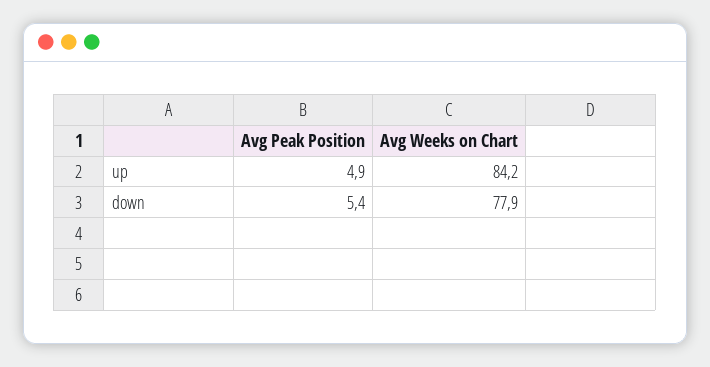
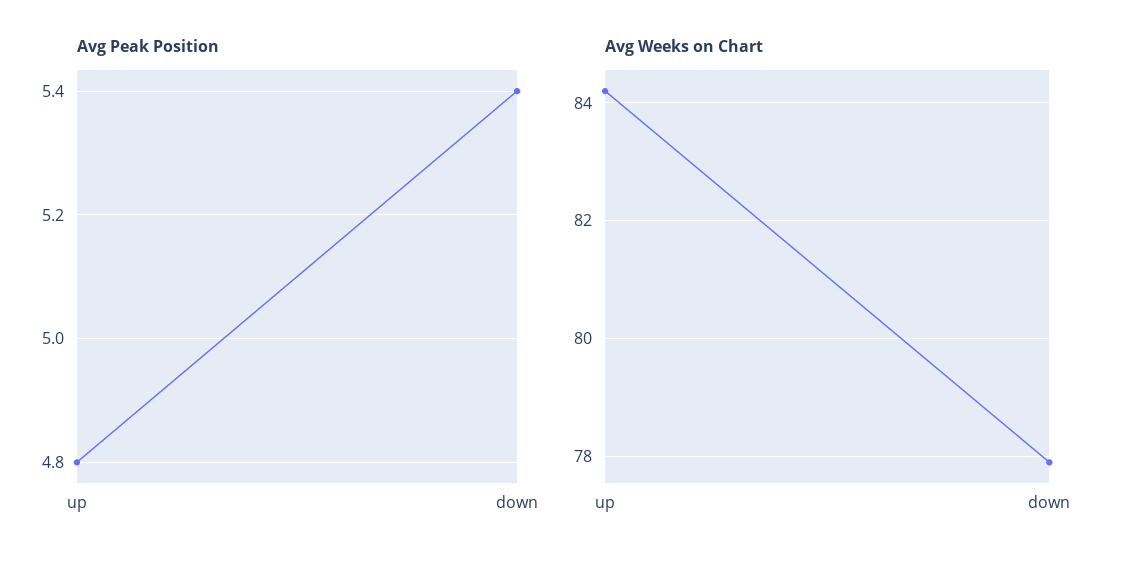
  {
    "Avg Peak Position": {
-     "up": 4.9,
+     "up": 4.8,
      "down": 5.4
    },
    "Avg Weeks on Chart": {
      "up": 84.2,
      "down": 77.9
    }
  }

